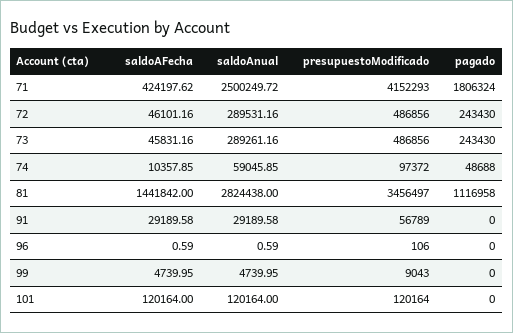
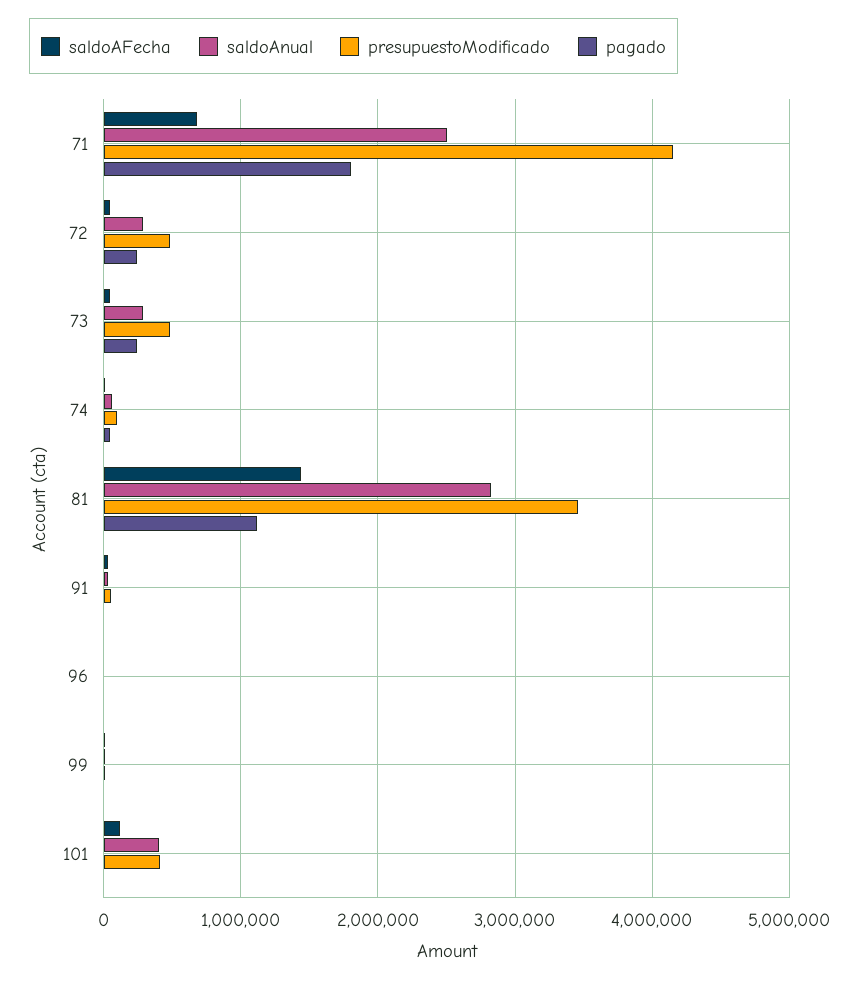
  {
    "saldoAFecha": {
-     "71": 424197.62,
+     "71": 700000,
      "72": 46101.16,
      "73": 45831.16,
      "74": 10357.85,
      "81": 1441842,
      "91": 29189.58,
      "96": 0.59,
      "99": 4739.95,
      "101": 120164
    },
    "saldoAnual": {
      "71": 2500249.72,
      "72": 289531.16,
      "73": 289261.16,
      "74": 59045.85,
      "81": 2824438,
      "91": 29189.58,
      "96": 0.59,
      "99": 4739.95,
-     "101": 120164
+     "101": 400000
    },
    "presupuestoModificado": {
      "71": 4152293,
      "72": 486856,
      "73": 486856,
      "74": 97372,
      "81": 3456497,
      "91": 56789,
      "96": 106,
      "99": 9043,
-     "101": 120164
+     "101": 400000
    },
    "pagado": {
      "71": 1806324,
      "72": 243430,
      "73": 243430,
      "74": 48688,
      "81": 1116958,
      "91": 0,
      "96": 0,
      "99": 0,
      "101": 0
    }
  }

